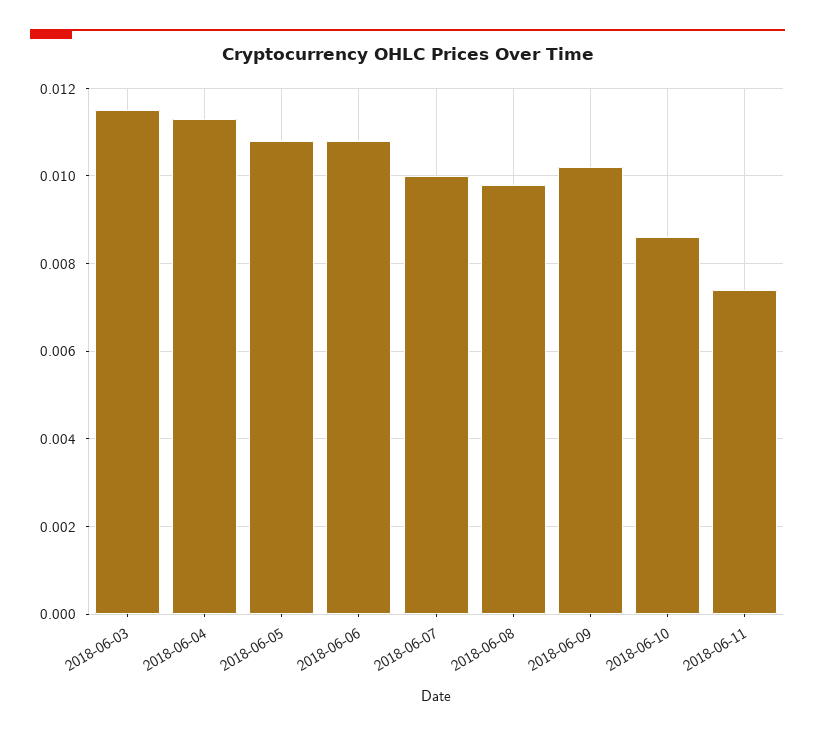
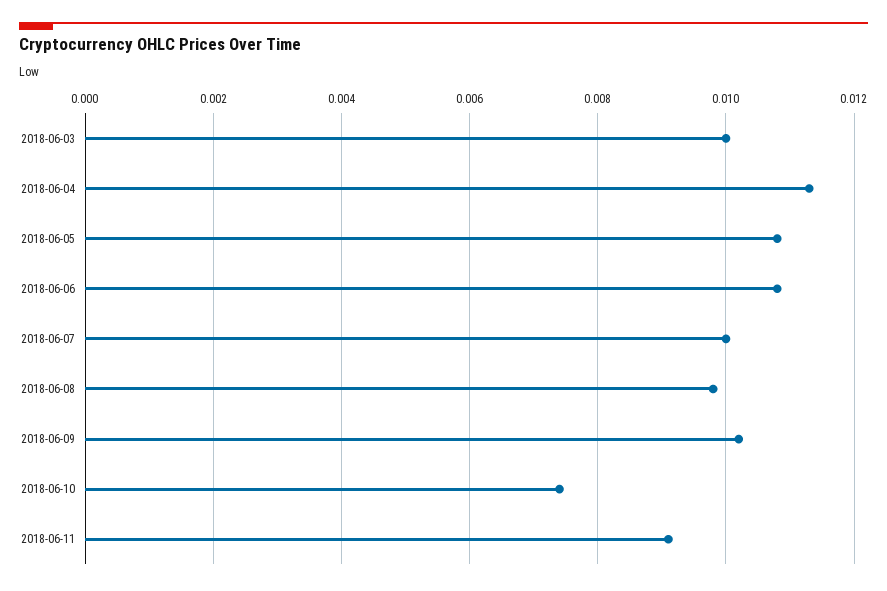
  {
-   "2018-06-03": 0.0115,
+   "2018-06-03": 0.01,
    "2018-06-04": 0.0115,
    "2018-06-05": 0.011,
    "2018-06-06": 0.011,
    "2018-06-07": 0.01,
    "2018-06-08": 0.01,
    "2018-06-09": 0.01,
-   "2018-06-10": 0.0085,
+   "2018-06-10": 0.0075,
-   "2018-06-11": 0.0075
+   "2018-06-11": 0.009
  }

